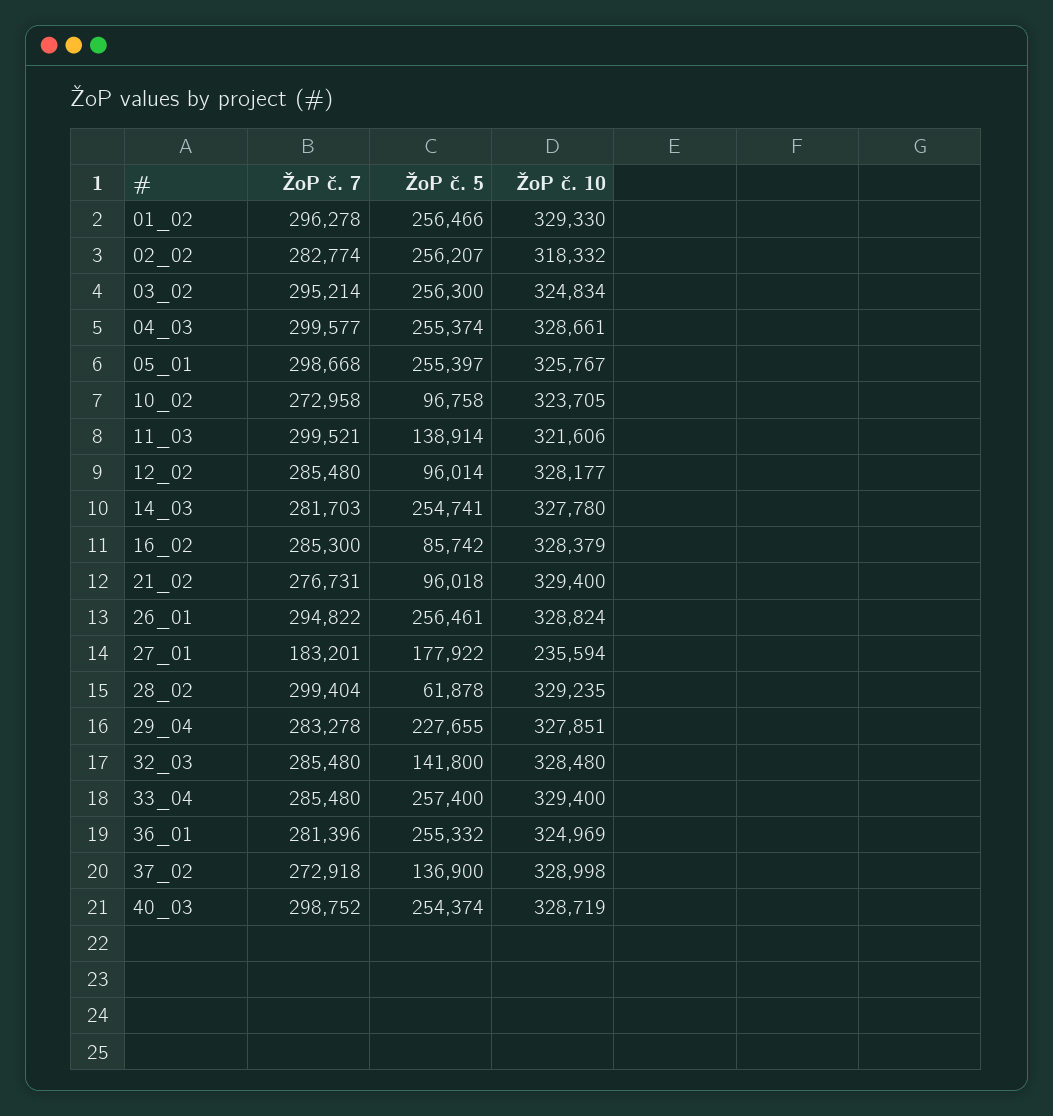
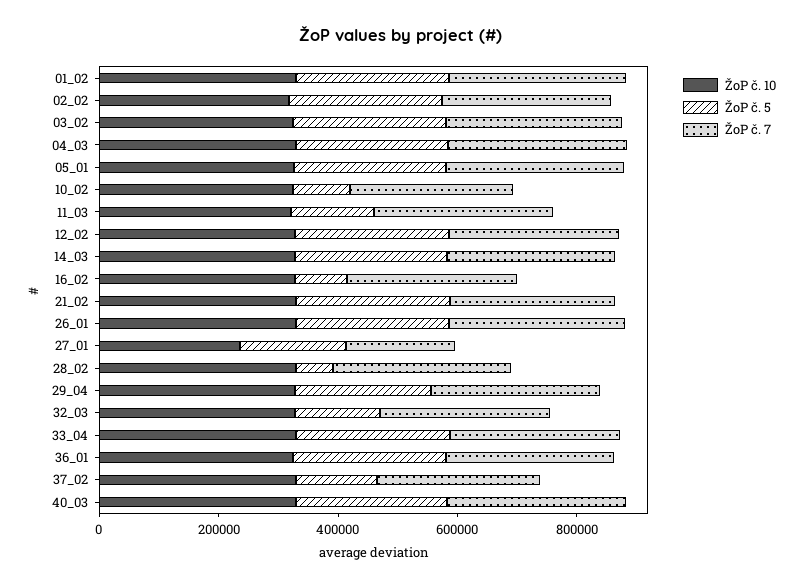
  {
    "ŽoP č. 7": {
      "01_02": 296278,
      "02_02": 282774,
      "03_02": 295214,
      "04_03": 299577,
      "05_01": 298668,
      "10_02": 272958,
      "11_03": 299521,
      "12_02": 285480,
      "14_03": 281703,
      "16_02": 285300,
      "21_02": 276731,
      "26_01": 294822,
      "27_01": 183201,
      "28_02": 299404,
      "29_04": 283278,
      "32_03": 285480,
      "33_04": 285480,
      "36_01": 281396,
      "37_02": 272918,
      "40_03": 298752
    },
    "ŽoP č. 5": {
      "01_02": 256466,
      "02_02": 256207,
      "03_02": 256300,
      "04_03": 255374,
      "05_01": 255397,
      "10_02": 96758,
      "11_03": 138914,
-     "12_02": 96014,
+     "12_02": 250000,
      "14_03": 254741,
      "16_02": 85742,
-     "21_02": 96018,
+     "21_02": 250000,
      "26_01": 256461,
      "27_01": 177922,
      "28_02": 61878,
      "29_04": 227655,
      "32_03": 141800,
      "33_04": 257400,
      "36_01": 255332,
      "37_02": 136900,
      "40_03": 254374
    },
    "ŽoP č. 10": {
      "01_02": 329330,
      "02_02": 318332,
      "03_02": 324834,
      "04_03": 328661,
      "05_01": 325767,
      "10_02": 323705,
      "11_03": 321606,
      "12_02": 328177,
      "14_03": 327780,
      "16_02": 328379,
      "21_02": 329400,
      "26_01": 328824,
      "27_01": 235594,
      "28_02": 329235,
      "29_04": 327851,
      "32_03": 328480,
      "33_04": 329400,
      "36_01": 324969,
      "37_02": 328998,
      "40_03": 328719
    }
  }

